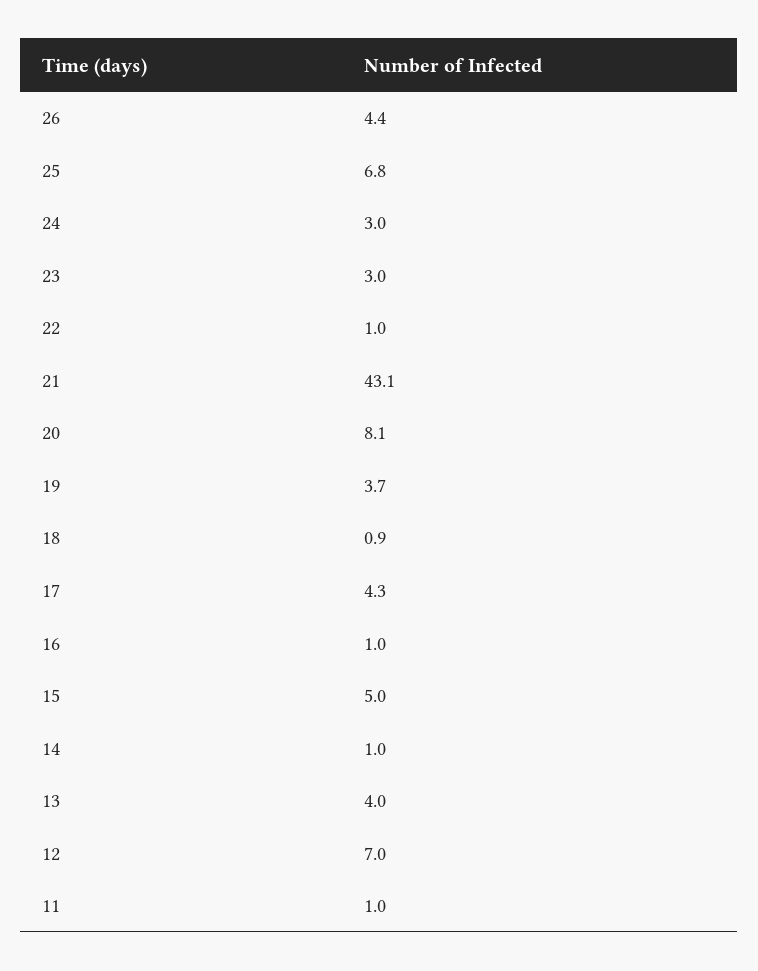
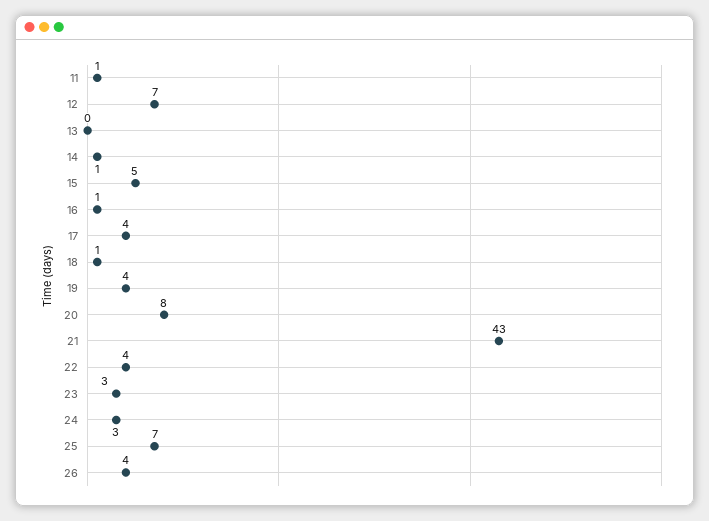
  {
    "26": 4.4,
    "25": 6.8,
    "24": 3,
    "23": 3,
-   "22": 1,
+   "22": 4,
    "21": 43.1,
    "20": 8.1,
    "19": 3.7,
    "18": 0.9,
    "17": 4.3,
    "16": 1,
    "15": 5,
    "14": 1,
-   "13": 4,
+   "13": 0,
    "12": 7,
    "11": 1
  }

